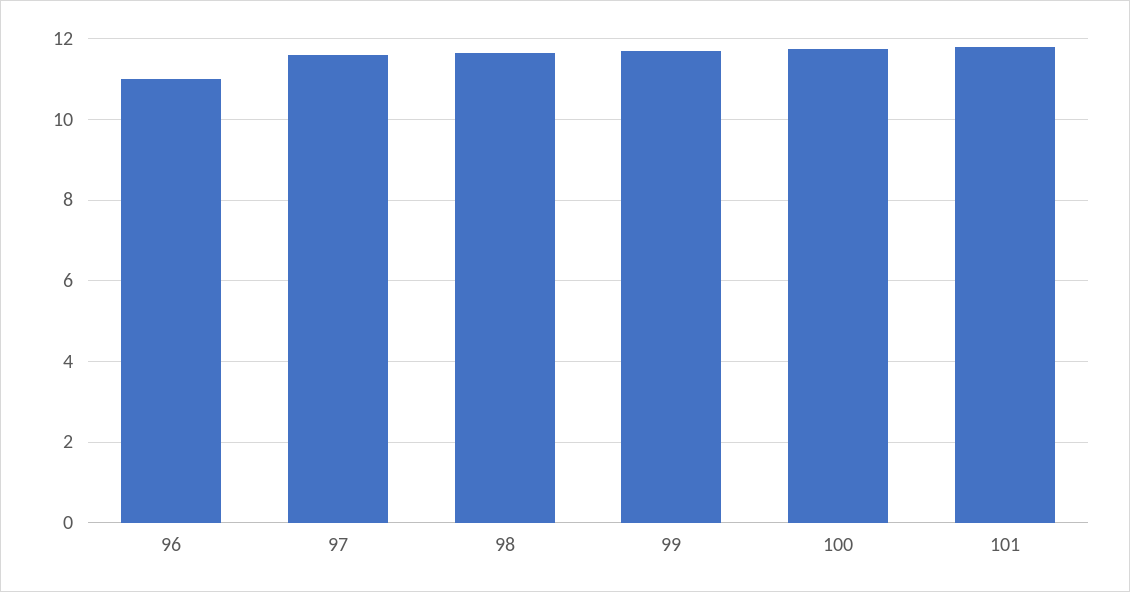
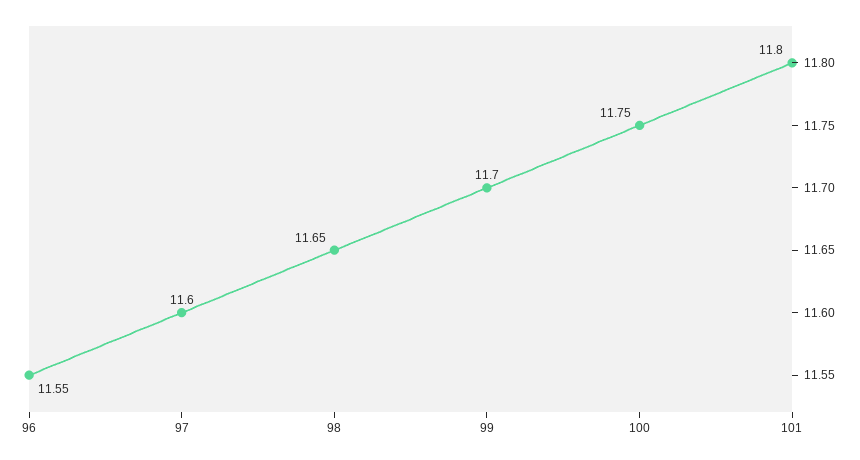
  {
-   "96": 11,
+   "96": 11.55,
    "97": 11.6,
    "98": 11.65,
    "99": 11.7,
    "100": 11.75,
    "101": 11.8
  }

